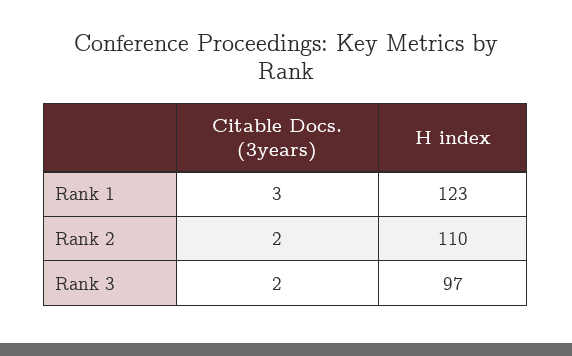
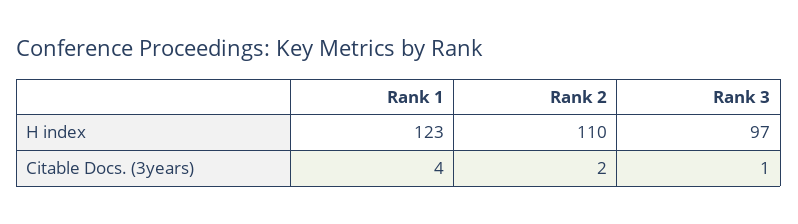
  {
    "Citable Docs. (3years)": {
-     "Rank 1": 3,
+     "Rank 1": 4,
      "Rank 2": 2,
-     "Rank 3": 2
+     "Rank 3": 1
    },
    "H index": {
      "Rank 1": 123,
      "Rank 2": 110,
      "Rank 3": 97
    }
  }

